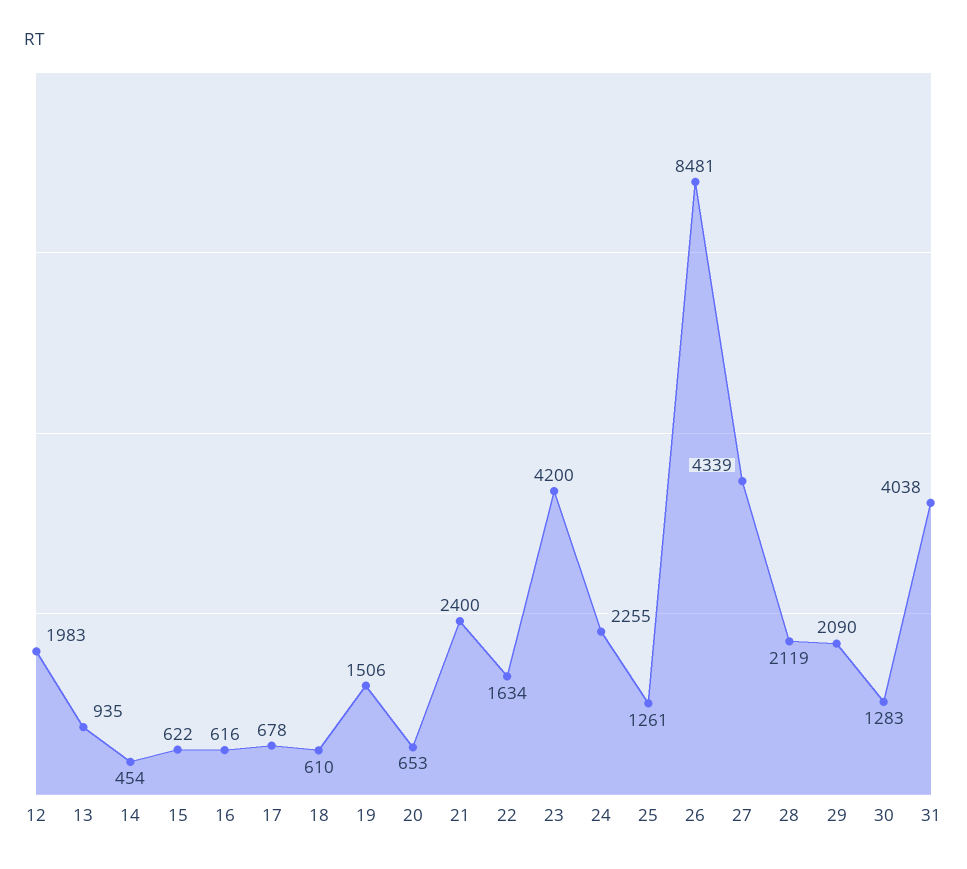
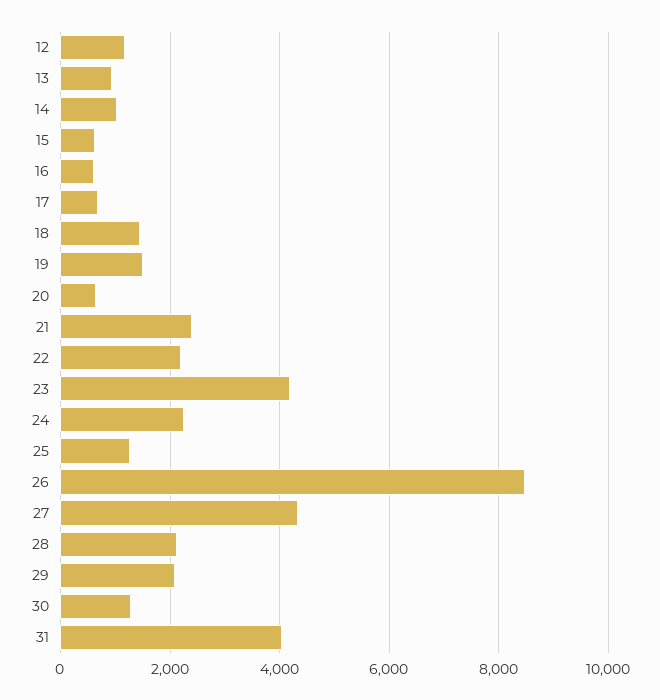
  {
-   "12": 1983,
+   "12": 1200,
    "13": 935,
-   "14": 454,
+   "14": 1000,
    "15": 622,
    "16": 616,
    "17": 678,
-   "18": 610,
+   "18": 1400,
    "19": 1506,
    "20": 653,
    "21": 2400,
-   "22": 1634,
+   "22": 2200,
    "23": 4200,
    "24": 2255,
    "25": 1261,
    "26": 8481,
    "27": 4339,
    "28": 2119,
    "29": 2090,
    "30": 1283,
    "31": 4038
  }

